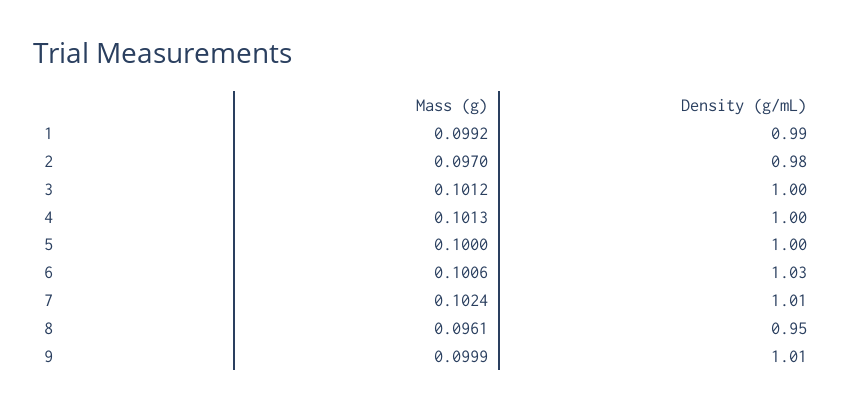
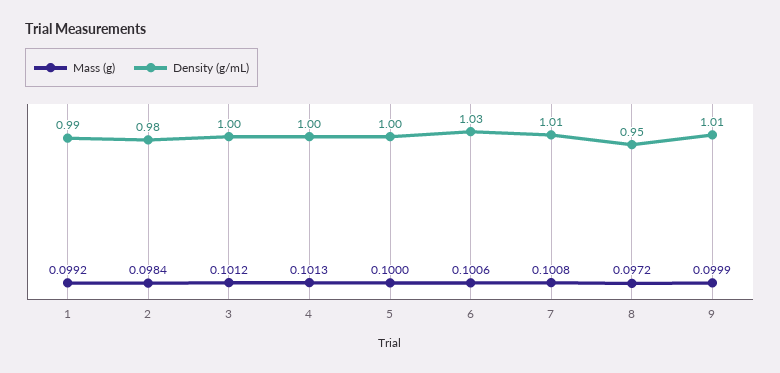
  {
    "Mass (g)": {
      "1": 0.0992,
-     "2": 0.097,
+     "2": 0.0984,
      "3": 0.1012,
      "4": 0.1013,
      "5": 0.1,
      "6": 0.1006,
-     "7": 0.1024,
+     "7": 0.1008,
-     "8": 0.0961,
+     "8": 0.0972,
      "9": 0.0999
    },
    "Density (g/mL)": {
      "1": 0.99,
      "2": 0.98,
      "3": 1,
      "4": 1,
      "5": 1,
      "6": 1.03,
      "7": 1.01,
      "8": 0.95,
      "9": 1.01
    }
  }

